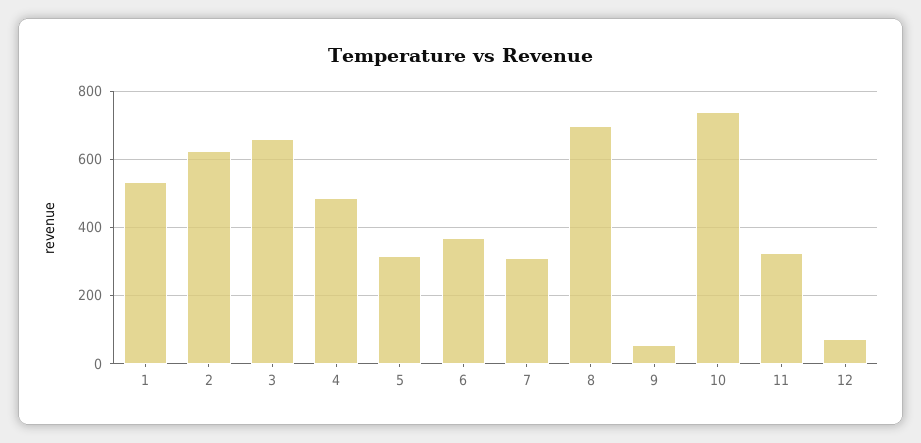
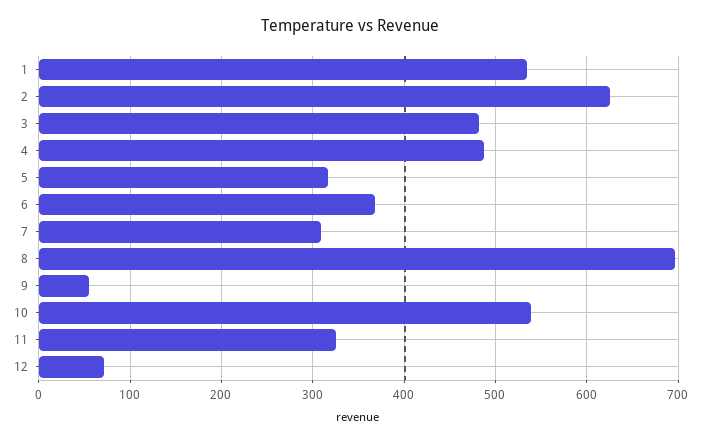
  {
    "1": 530,
    "2": 630,
-   "3": 660,
+   "3": 480,
    "4": 490,
    "5": 320,
    "6": 370,
    "7": 310,
    "8": 700,
    "9": 60,
-   "10": 740,
+   "10": 540,
    "11": 330,
    "12": 70
  }

